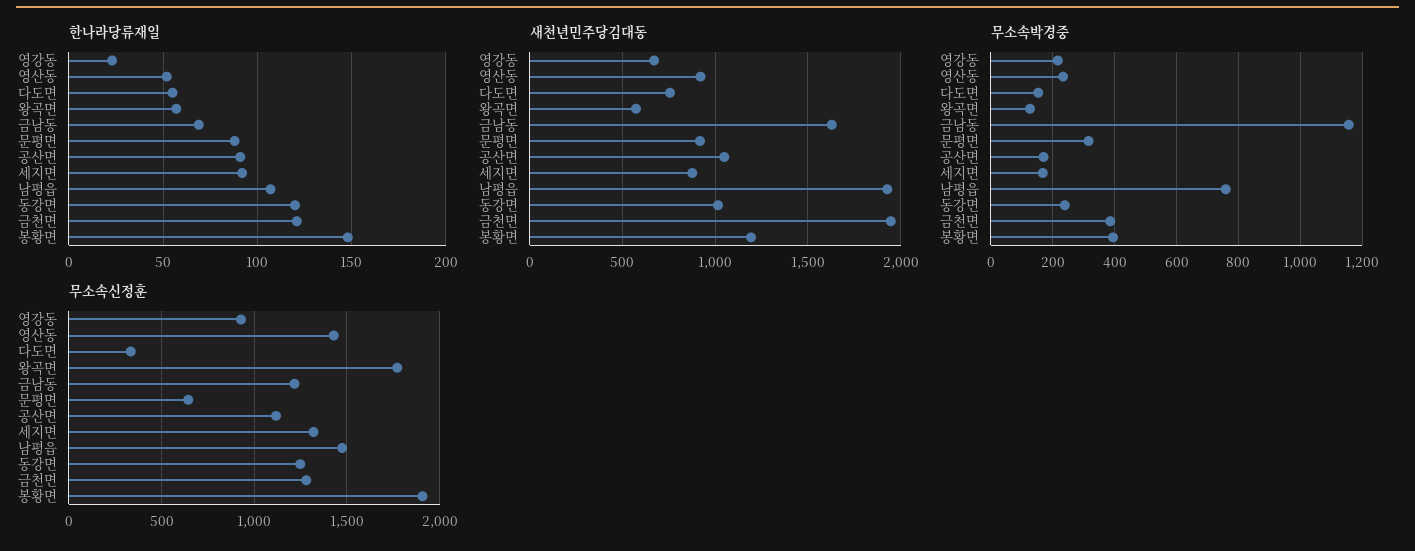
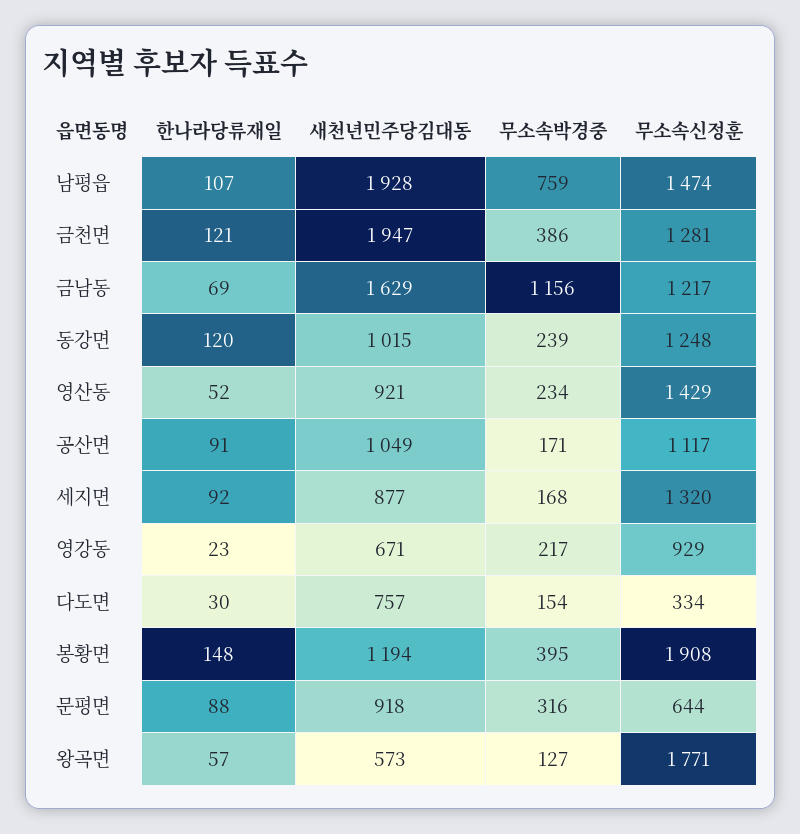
  {
    "한나라당류재일": {
      "영강동": 23,
      "영산동": 52,
-     "다도면": 55,
+     "다도면": 30,
      "왕곡면": 57,
      "금남동": 69,
      "문평면": 88,
      "공산면": 91,
      "세지면": 92,
      "남평읍": 107,
      "동강면": 120,
      "금천면": 121,
      "봉황면": 148
    },
    "새천년민주당김대동": {
      "영강동": 671,
      "영산동": 921,
      "다도면": 757,
      "왕곡면": 573,
      "금남동": 1629,
      "문평면": 918,
      "공산면": 1049,
      "세지면": 877,
      "남평읍": 1928,
      "동강면": 1015,
      "금천면": 1947,
      "봉황면": 1194
    },
    "무소속박경중": {
      "영강동": 217,
      "영산동": 234,
      "다도면": 154,
      "왕곡면": 127,
      "금남동": 1156,
      "문평면": 316,
      "공산면": 171,
      "세지면": 168,
      "남평읍": 759,
      "동강면": 239,
      "금천면": 386,
      "봉황면": 395
    },
    "무소속신정훈": {
      "영강동": 929,
      "영산동": 1429,
      "다도면": 334,
      "왕곡면": 1771,
      "금남동": 1217,
      "문평면": 644,
      "공산면": 1117,
      "세지면": 1320,
      "남평읍": 1474,
      "동강면": 1248,
      "금천면": 1281,
      "봉황면": 1908
    }
  }

